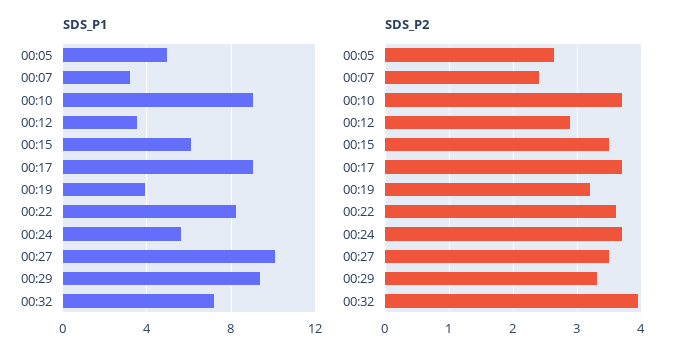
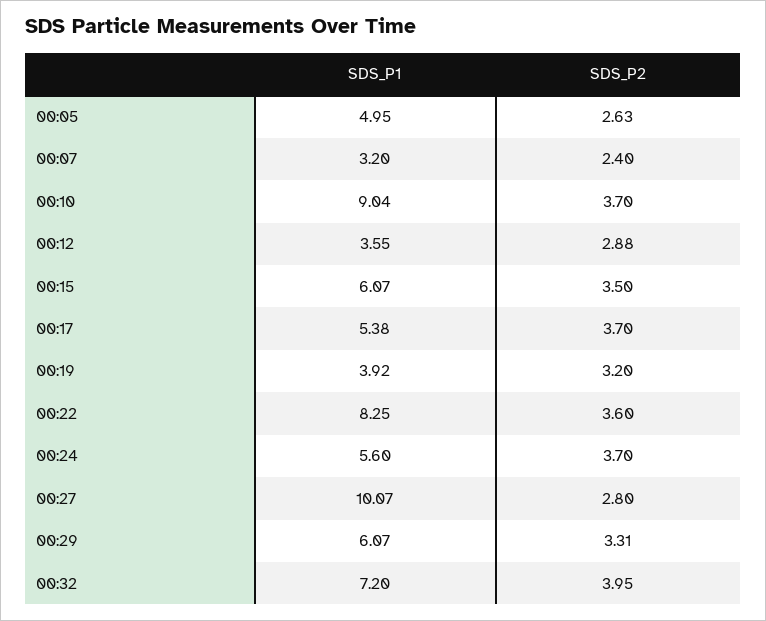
  {
    "SDS_P1": {
      "00:05": 4.95,
      "00:07": 3.2,
      "00:10": 9.04,
      "00:12": 3.55,
      "00:15": 6.07,
-     "00:17": 9,
+     "00:17": 5.38,
      "00:19": 3.92,
      "00:22": 8.25,
      "00:24": 5.6,
      "00:27": 10.07,
-     "00:29": 9.5,
+     "00:29": 6.07,
      "00:32": 7.2
    },
    "SDS_P2": {
      "00:05": 2.63,
      "00:07": 2.4,
      "00:10": 3.7,
      "00:12": 2.88,
      "00:15": 3.5,
      "00:17": 3.7,
      "00:19": 3.2,
      "00:22": 3.6,
      "00:24": 3.7,
-     "00:27": 3.5,
+     "00:27": 2.8,
      "00:29": 3.31,
      "00:32": 3.95
    }
  }

